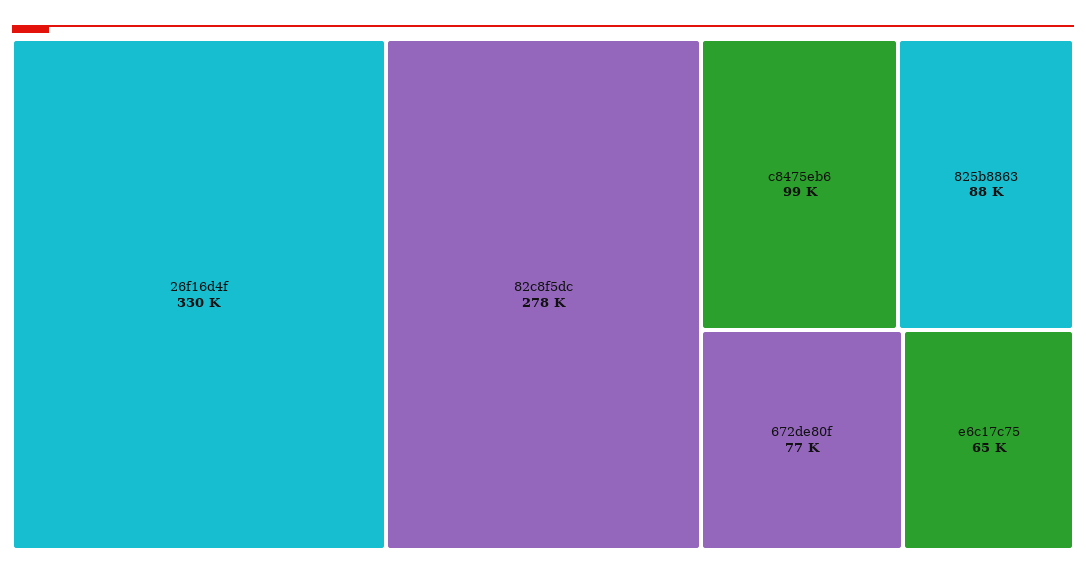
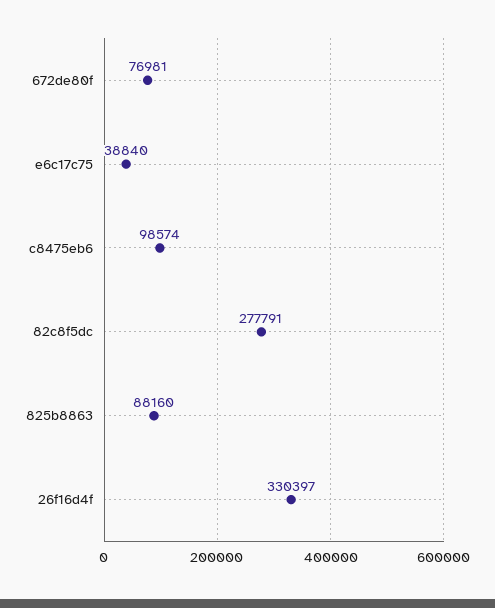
  {
    "26f16d4f": 330397,
    "82c8f5dc": 277791,
    "c8475eb6": 98574,
    "825b8863": 88160,
    "672de80f": 76981,
-   "e6c17c75": 65000
+   "e6c17c75": 38840
  }

